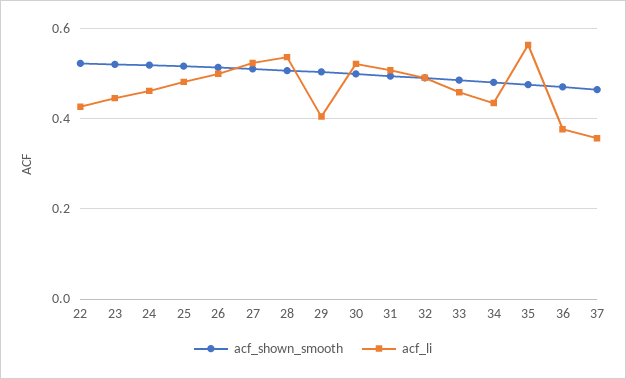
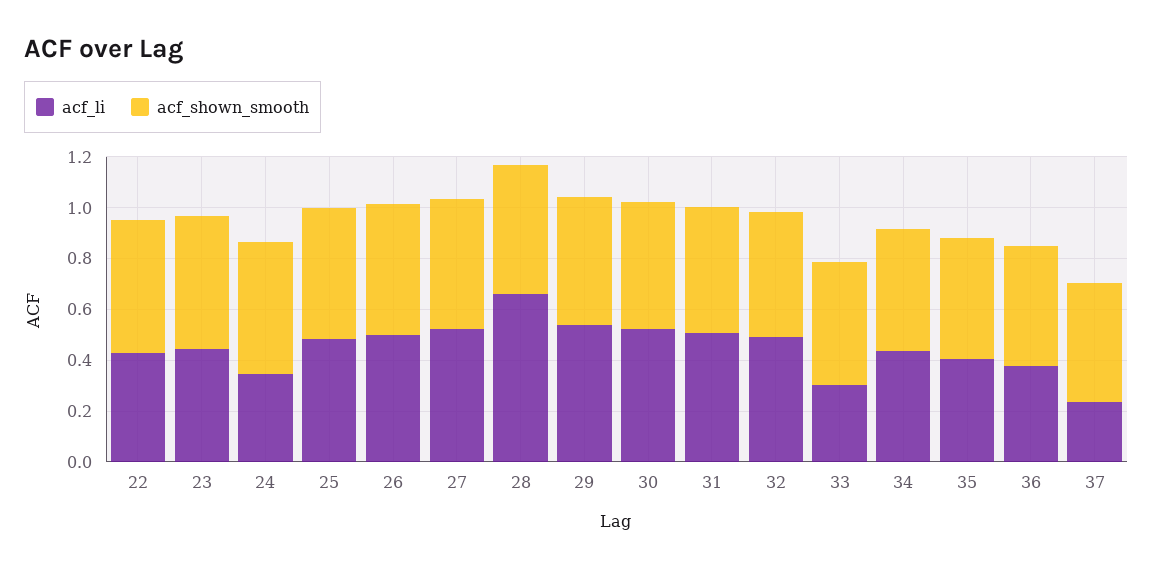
  {
    "acf_shown_smooth": {
      "22": 0.52,
      "23": 0.52,
      "24": 0.52,
      "25": 0.52,
      "26": 0.52,
      "27": 0.52,
      "28": 0.5,
      "29": 0.5,
      "30": 0.5,
      "31": 0.5,
      "32": 0.5,
      "33": 0.48,
      "34": 0.48,
      "35": 0.48,
      "36": 0.48,
      "37": 0.46
    },
    "acf_li": {
      "22": 0.42,
      "23": 0.44,
-     "24": 0.46,
+     "24": 0.35,
      "25": 0.48,
      "26": 0.5,
      "27": 0.52,
-     "28": 0.54,
+     "28": 0.65,
-     "29": 0.4,
+     "29": 0.55,
      "30": 0.52,
      "31": 0.5,
      "32": 0.5,
-     "33": 0.46,
+     "33": 0.3,
      "34": 0.44,
-     "35": 0.56,
+     "35": 0.4,
      "36": 0.38,
-     "37": 0.36
+     "37": 0.25
    }
  }

